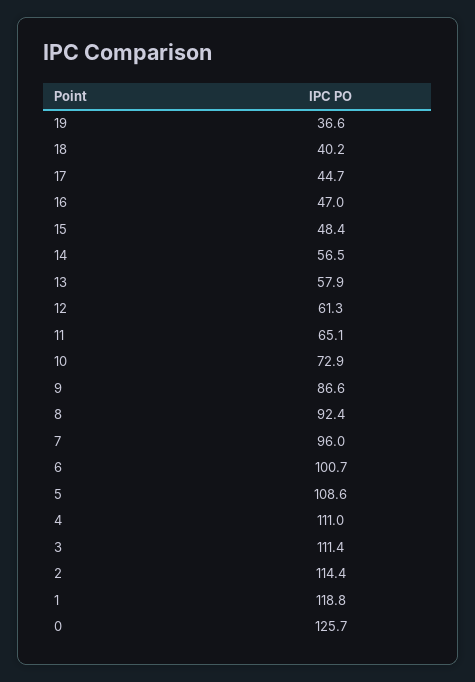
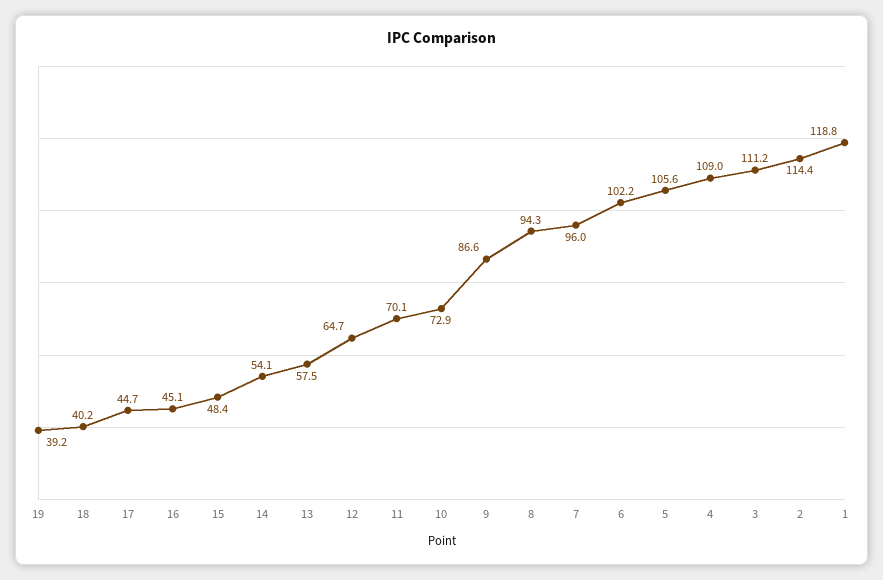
  {
-   "19": 36.6,
+   "19": 39.2,
    "18": 40.2,
    "17": 44.7,
-   "16": 47,
+   "16": 45.1,
    "15": 48.4,
-   "14": 56.5,
+   "14": 54.1,
-   "13": 57.9,
+   "13": 57.5,
-   "12": 61.3,
+   "12": 64.7,
-   "11": 65.1,
+   "11": 70.1,
    "10": 72.9,
    "9": 86.6,
-   "8": 92.4,
+   "8": 94.3,
    "7": 96,
-   "6": 100.7,
+   "6": 102.2,
-   "5": 108.6,
+   "5": 105.6,
-   "4": 111,
+   "4": 109,
-   "3": 111.4,
+   "3": 111.2,
    "2": 114.4,
-   "1": 118.8,
+   "1": 118.8
-   "0": 125.7
  }

